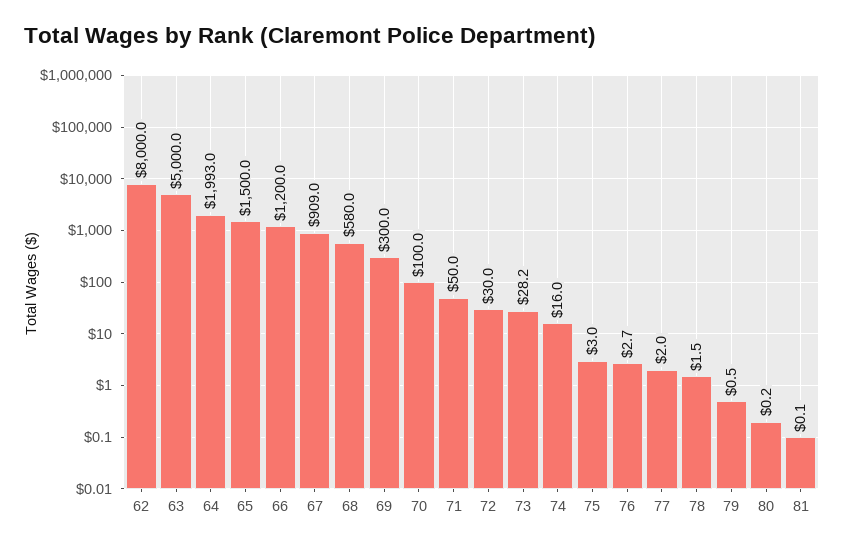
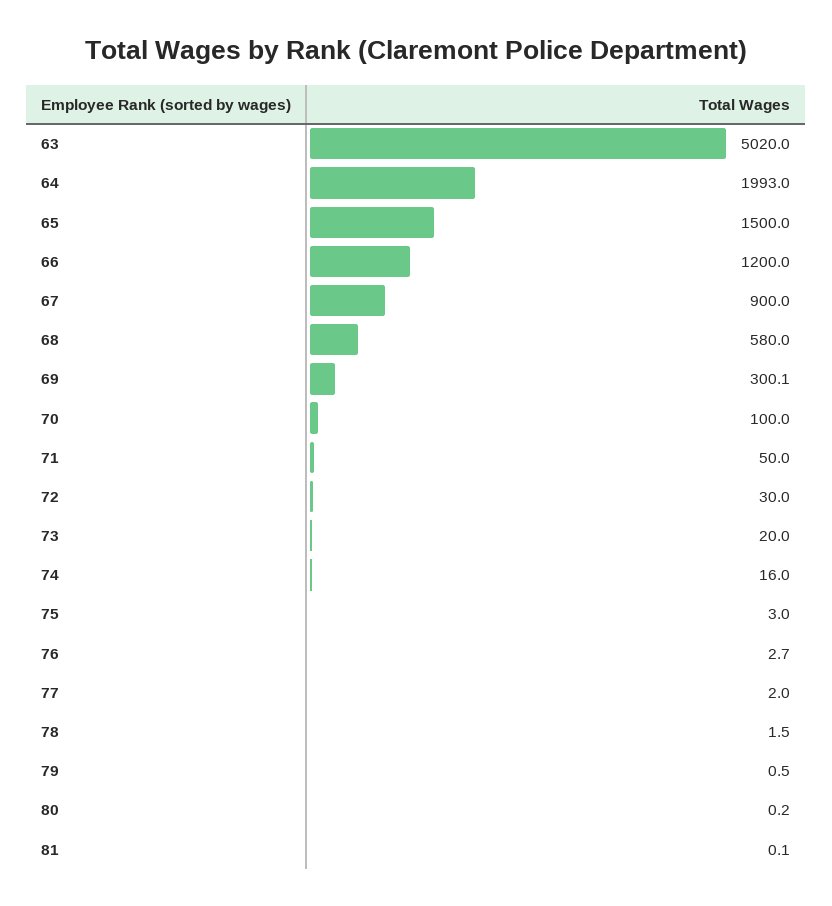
  {
-   "62": 8000,
-   "63": 5000,
+   "63": 5020,
    "64": 1993,
    "65": 1500,
    "66": 1200,
-   "67": 909,
+   "67": 900,
    "68": 580,
-   "69": 300,
+   "69": 300.1,
    "70": 100,
    "71": 50,
    "72": 30,
-   "73": 28.2,
+   "73": 20,
    "74": 16,
    "75": 3,
    "76": 2.7,
    "77": 2,
    "78": 1.5,
    "79": 0.5,
    "80": 0.2,
    "81": 0.1
  }

